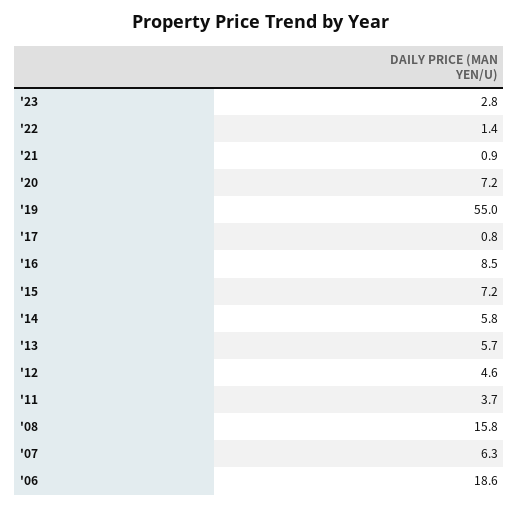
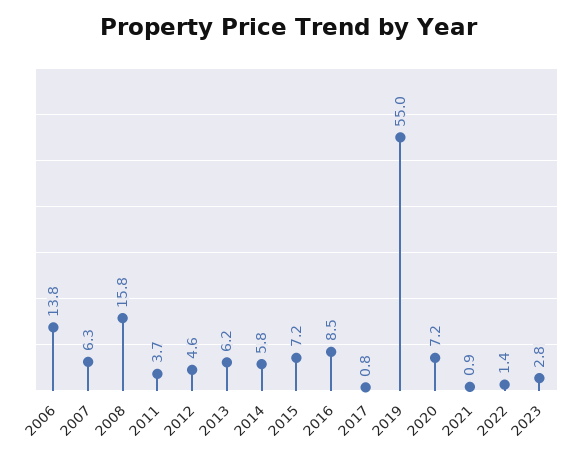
  {
    "'23": 2.8,
    "'22": 1.4,
    "'21": 0.9,
    "'20": 7.2,
    "'19": 55,
    "'17": 0.8,
    "'16": 8.5,
    "'15": 7.2,
    "'14": 5.8,
-   "'13": 5.7,
+   "'13": 6.2,
    "'12": 4.6,
    "'11": 3.7,
    "'08": 15.8,
    "'07": 6.3,
-   "'06": 18.6
+   "'06": 13.8
  }

